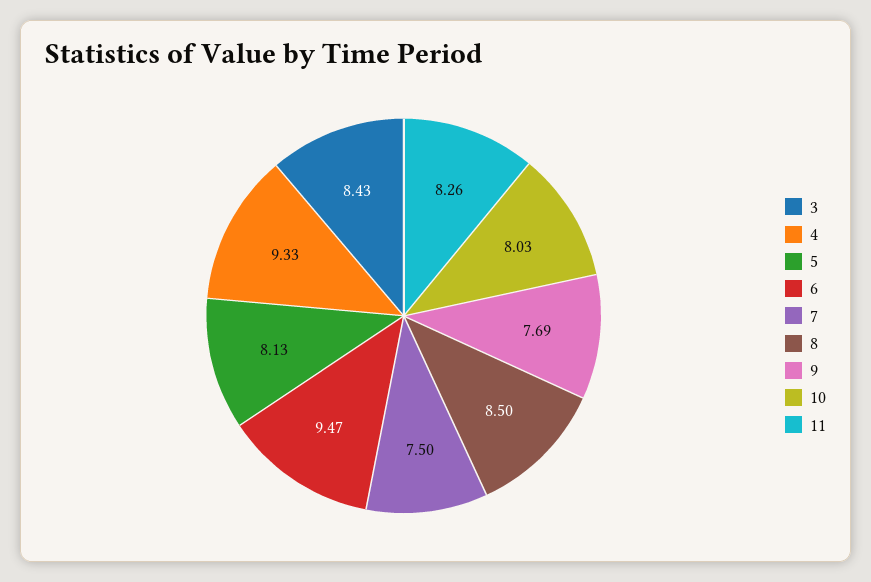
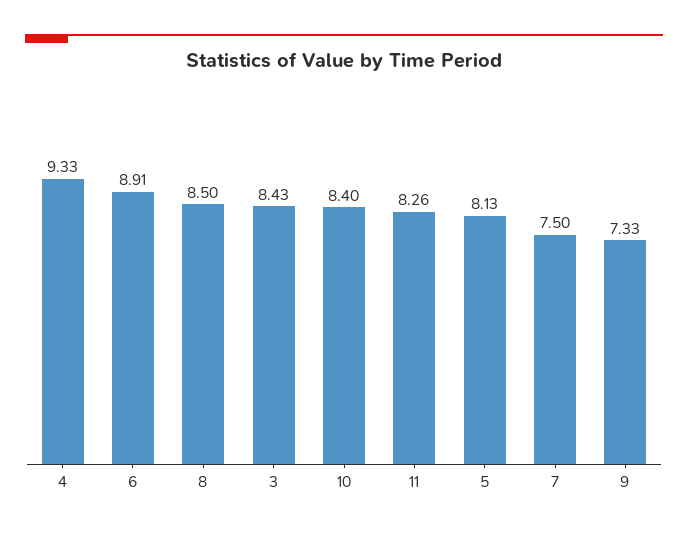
  {
    "3": 8.43,
    "4": 9.33,
    "5": 8.13,
-   "6": 9.47,
+   "6": 8.91,
    "7": 7.5,
    "8": 8.5,
-   "9": 7.69,
+   "9": 7.33,
-   "10": 8.03,
+   "10": 8.4,
    "11": 8.26
  }

